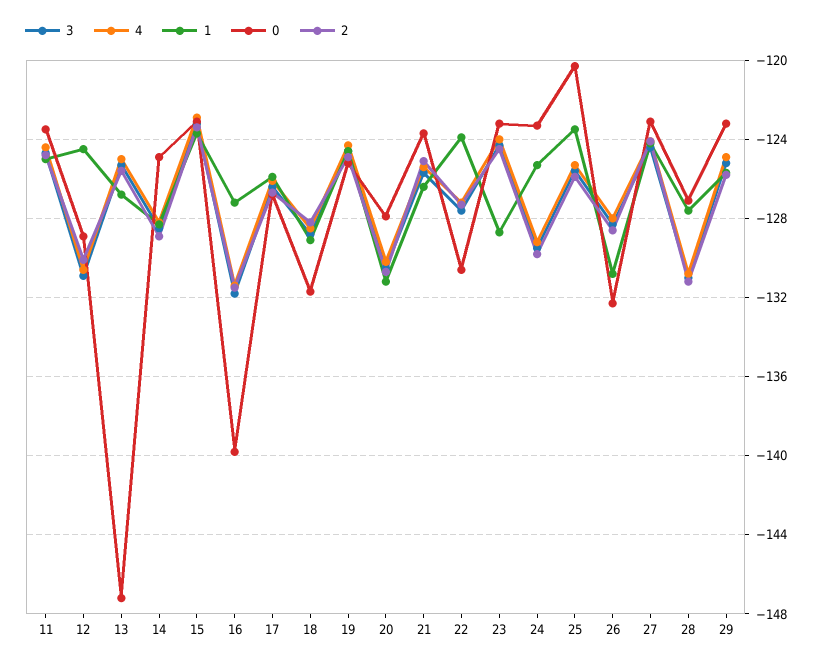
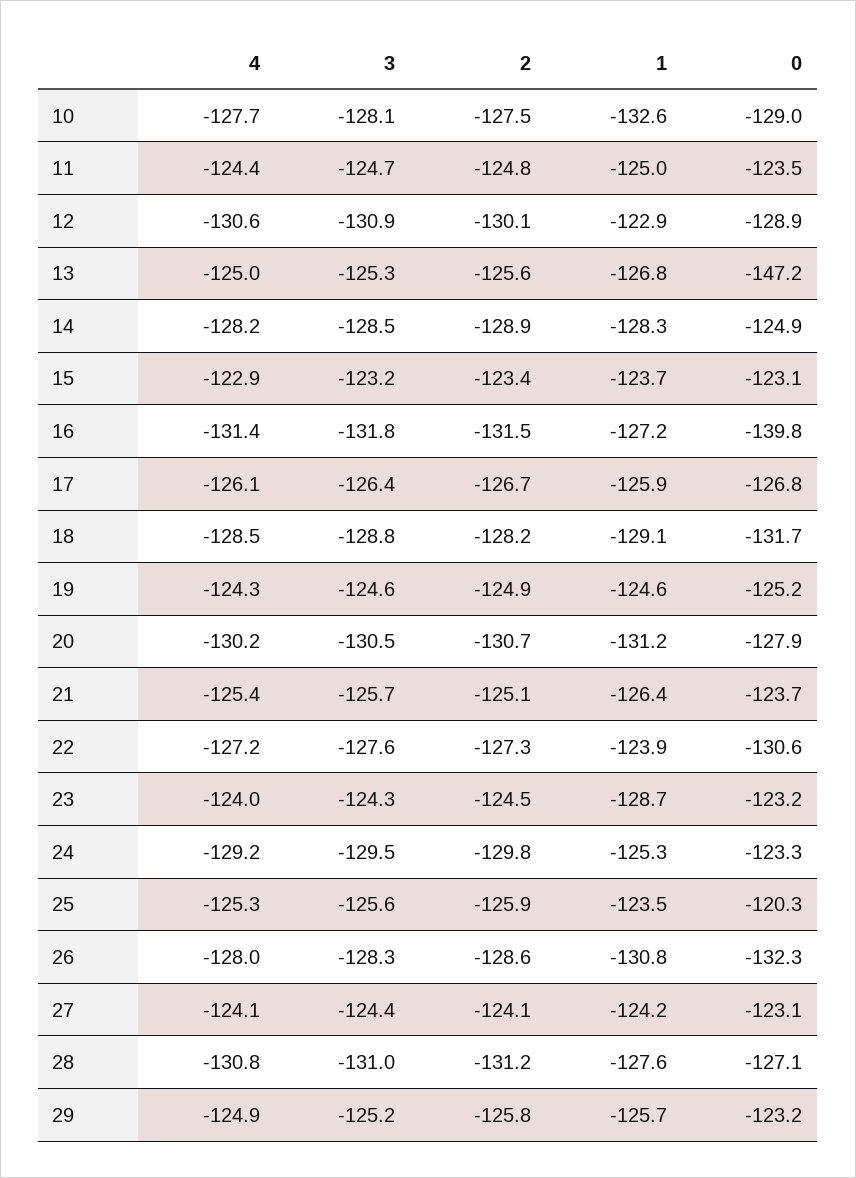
  {
    "3": {
      "11": -124.7,
      "12": -130.9,
      "13": -125.3,
      "14": -128.5,
      "15": -123.2,
      "16": -131.8,
      "17": -126.4,
      "18": -128.8,
      "19": -124.6,
      "20": -130.5,
      "21": -125.7,
      "22": -127.6,
      "23": -124.3,
      "24": -129.5,
      "25": -125.6,
      "26": -128.3,
      "27": -124.4,
      "28": -131,
-     "29": -125.2
+     "29": -125.2,
+     "10": -128.1
    },
    "4": {
      "11": -124.4,
      "12": -130.6,
      "13": -125,
      "14": -128.2,
      "15": -122.9,
      "16": -131.4,
      "17": -126.1,
      "18": -128.5,
      "19": -124.3,
      "20": -130.2,
      "21": -125.4,
      "22": -127.2,
      "23": -124,
      "24": -129.2,
      "25": -125.3,
      "26": -128,
      "27": -124.1,
      "28": -130.8,
-     "29": -124.9
+     "29": -124.9,
+     "10": -127.7
    },
    "1": {
      "11": -125,
-     "12": -124.5,
+     "12": -122.9,
      "13": -126.8,
      "14": -128.3,
      "15": -123.7,
      "16": -127.2,
      "17": -125.9,
      "18": -129.1,
      "19": -124.6,
      "20": -131.2,
      "21": -126.4,
      "22": -123.9,
      "23": -128.7,
      "24": -125.3,
      "25": -123.5,
      "26": -130.8,
      "27": -124.2,
      "28": -127.6,
-     "29": -125.7
+     "29": -125.7,
+     "10": -132.6
    },
    "0": {
      "11": -123.5,
      "12": -128.9,
      "13": -147.2,
      "14": -124.9,
      "15": -123.1,
      "16": -139.8,
      "17": -126.8,
      "18": -131.7,
      "19": -125.2,
      "20": -127.9,
      "21": -123.7,
      "22": -130.6,
      "23": -123.2,
      "24": -123.3,
      "25": -120.3,
      "26": -132.3,
      "27": -123.1,
      "28": -127.1,
-     "29": -123.2
+     "29": -123.2,
+     "10": -129
    },
    "2": {
      "11": -124.8,
      "12": -130.1,
      "13": -125.6,
      "14": -128.9,
      "15": -123.4,
      "16": -131.5,
      "17": -126.7,
      "18": -128.2,
      "19": -124.9,
      "20": -130.7,
      "21": -125.1,
      "22": -127.3,
      "23": -124.5,
      "24": -129.8,
      "25": -125.9,
      "26": -128.6,
      "27": -124.1,
      "28": -131.2,
-     "29": -125.8
+     "29": -125.8,
+     "10": -127.5
    }
  }

